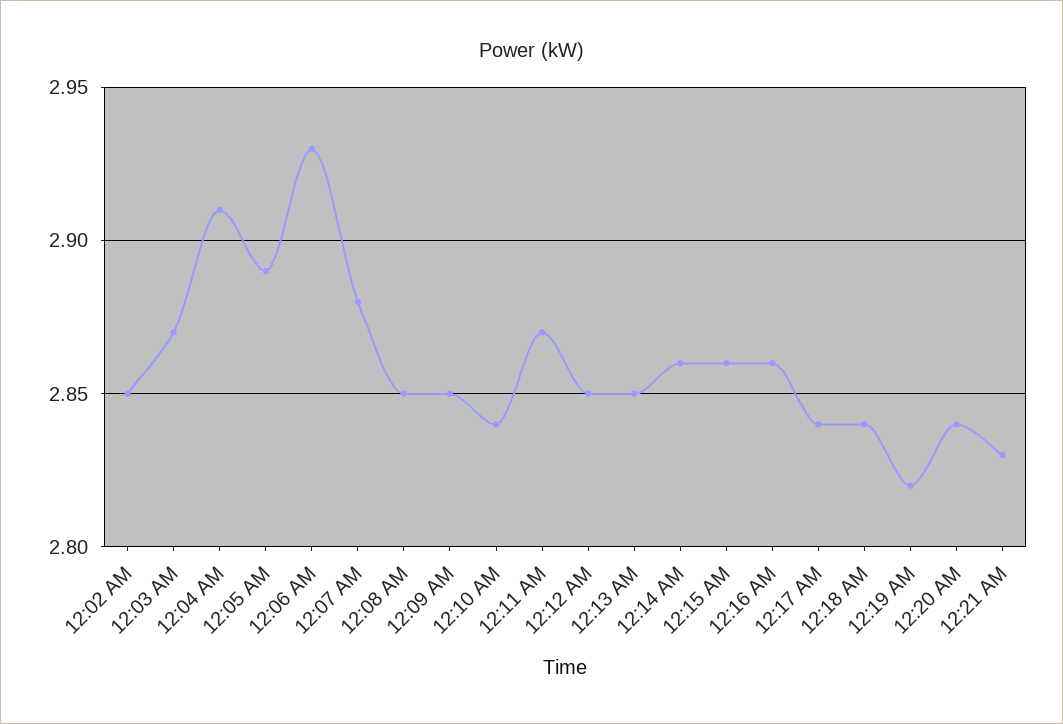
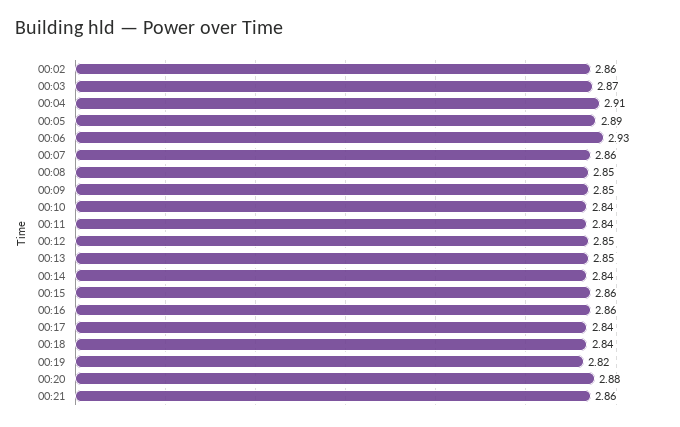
  {
-   "12:02 AM": 2.85,
+   "12:02 AM": 2.86,
    "12:03 AM": 2.87,
    "12:04 AM": 2.91,
    "12:05 AM": 2.89,
    "12:06 AM": 2.93,
-   "12:07 AM": 2.88,
+   "12:07 AM": 2.86,
    "12:08 AM": 2.85,
    "12:09 AM": 2.85,
    "12:10 AM": 2.84,
-   "12:11 AM": 2.87,
+   "12:11 AM": 2.84,
    "12:12 AM": 2.85,
    "12:13 AM": 2.85,
-   "12:14 AM": 2.86,
+   "12:14 AM": 2.84,
    "12:15 AM": 2.86,
    "12:16 AM": 2.86,
    "12:17 AM": 2.84,
    "12:18 AM": 2.84,
    "12:19 AM": 2.82,
-   "12:20 AM": 2.84,
+   "12:20 AM": 2.88,
-   "12:21 AM": 2.83
+   "12:21 AM": 2.86
  }

